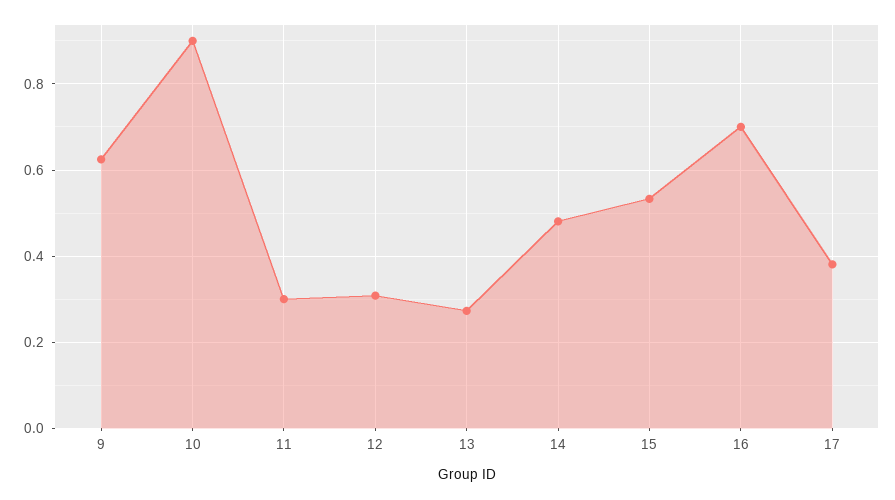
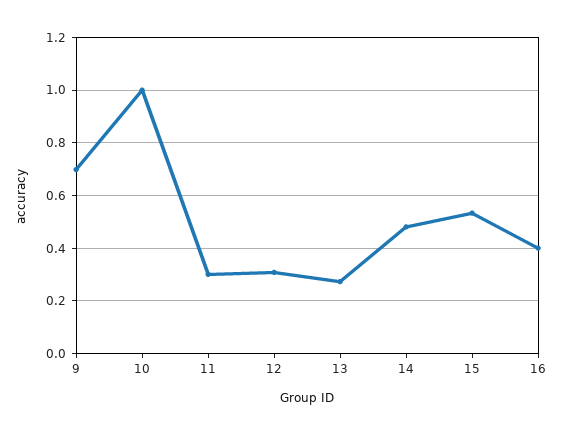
  {
-   "9": 0.62,
+   "9": 0.7,
-   "10": 0.9,
+   "10": 1,
    "11": 0.3,
    "12": 0.3,
    "13": 0.28,
    "14": 0.48,
    "15": 0.54,
-   "16": 0.7,
+   "16": 0.4
-   "17": 0.38
  }

